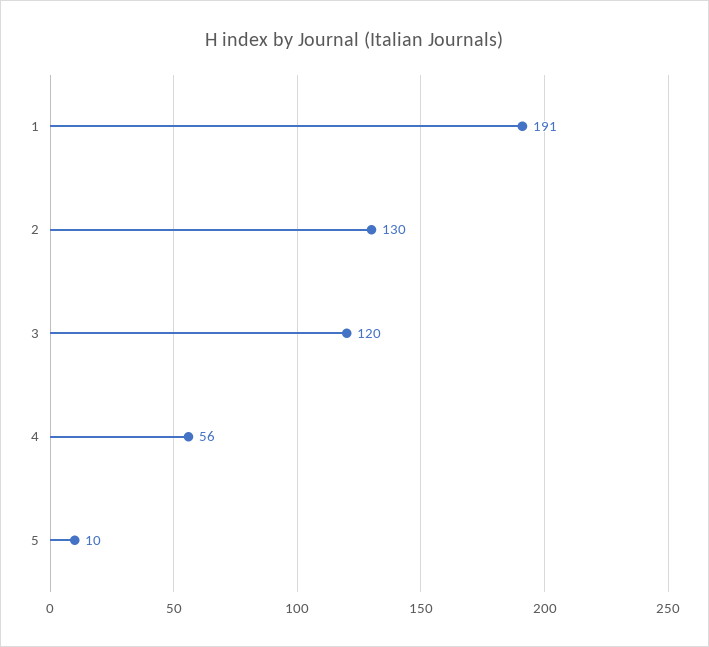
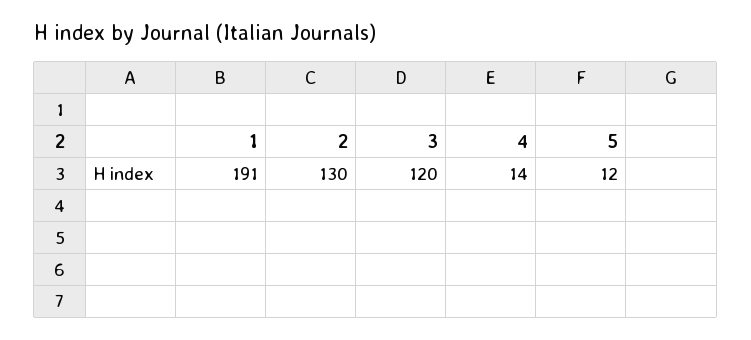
  {
    "1": 191,
    "2": 130,
    "3": 120,
-   "4": 56,
+   "4": 14,
-   "5": 10
+   "5": 12
  }

